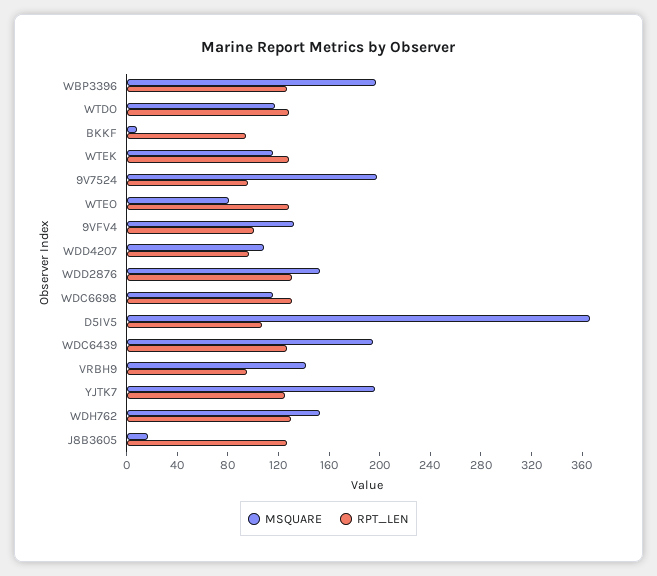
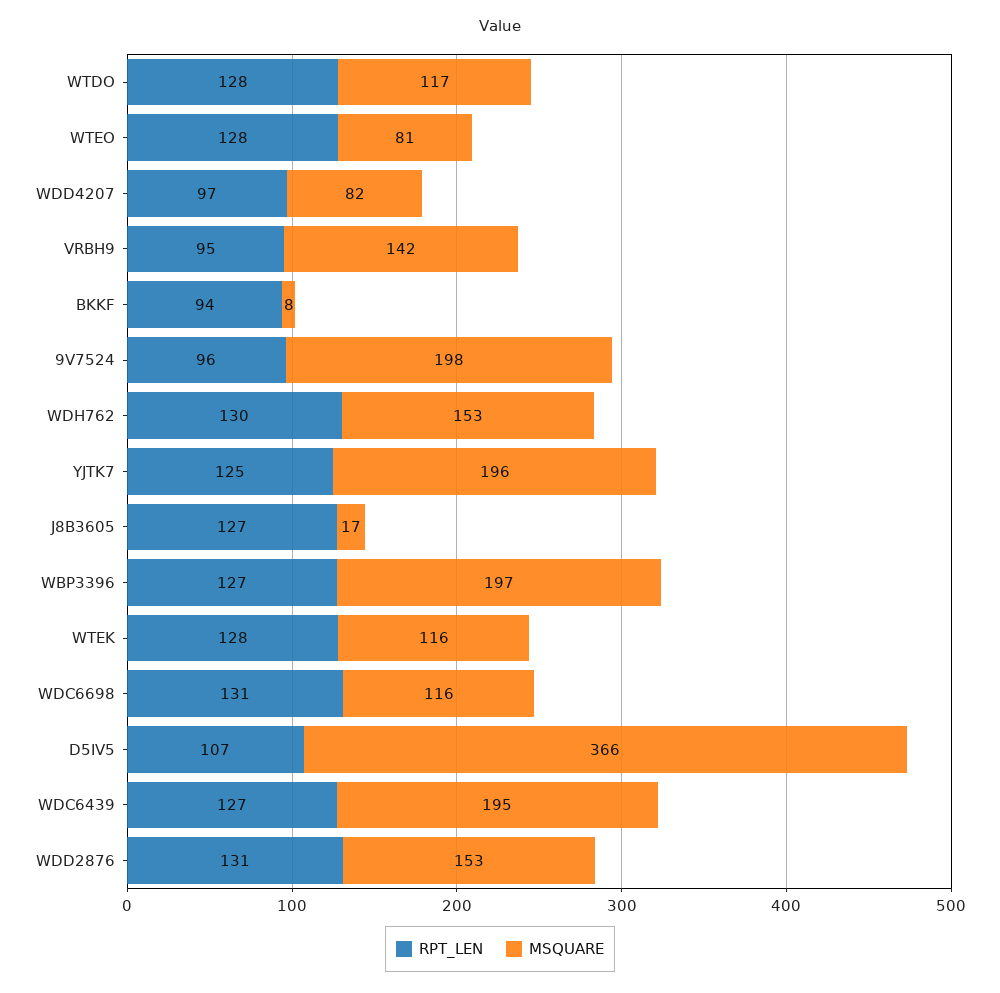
  {
    "MSQUARE": {
      "WBP3396": 197,
      "WTDO": 117,
      "BKKF": 8,
      "WTEK": 116,
      "9V7524": 198,
      "WTEO": 81,
-     "9VFV4": 130,
-     "WDD4207": 110,
+     "WDD4207": 82,
      "WDD2876": 153,
      "WDC6698": 116,
      "D5IV5": 366,
      "WDC6439": 195,
      "VRBH9": 142,
      "YJTK7": 196,
      "WDH762": 153,
      "J8B3605": 17
    },
    "RPT_LEN": {
      "WBP3396": 127,
      "WTDO": 128,
      "BKKF": 94,
      "WTEK": 128,
      "9V7524": 96,
      "WTEO": 128,
-     "9VFV4": 100,
      "WDD4207": 97,
      "WDD2876": 131,
      "WDC6698": 131,
      "D5IV5": 107,
      "WDC6439": 127,
      "VRBH9": 95,
      "YJTK7": 125,
      "WDH762": 130,
      "J8B3605": 127
    }
  }

